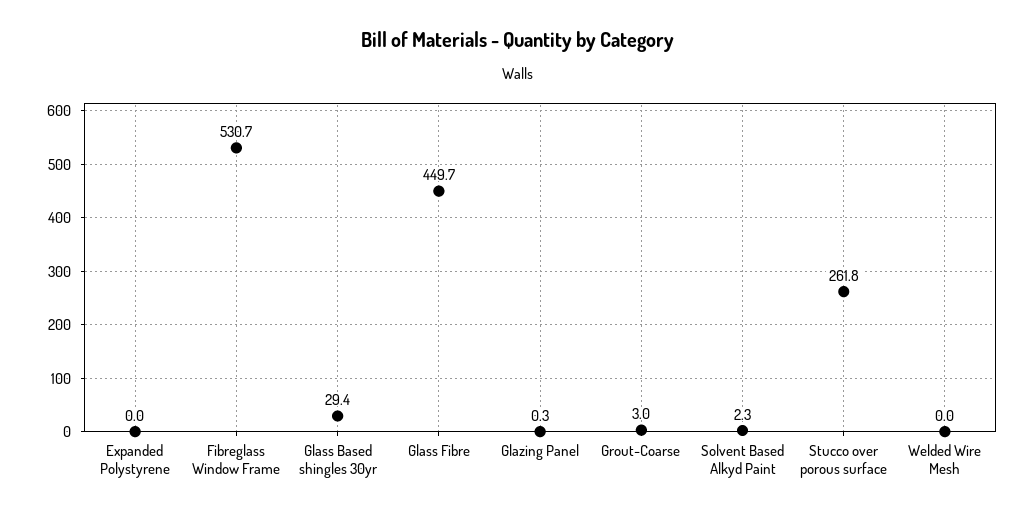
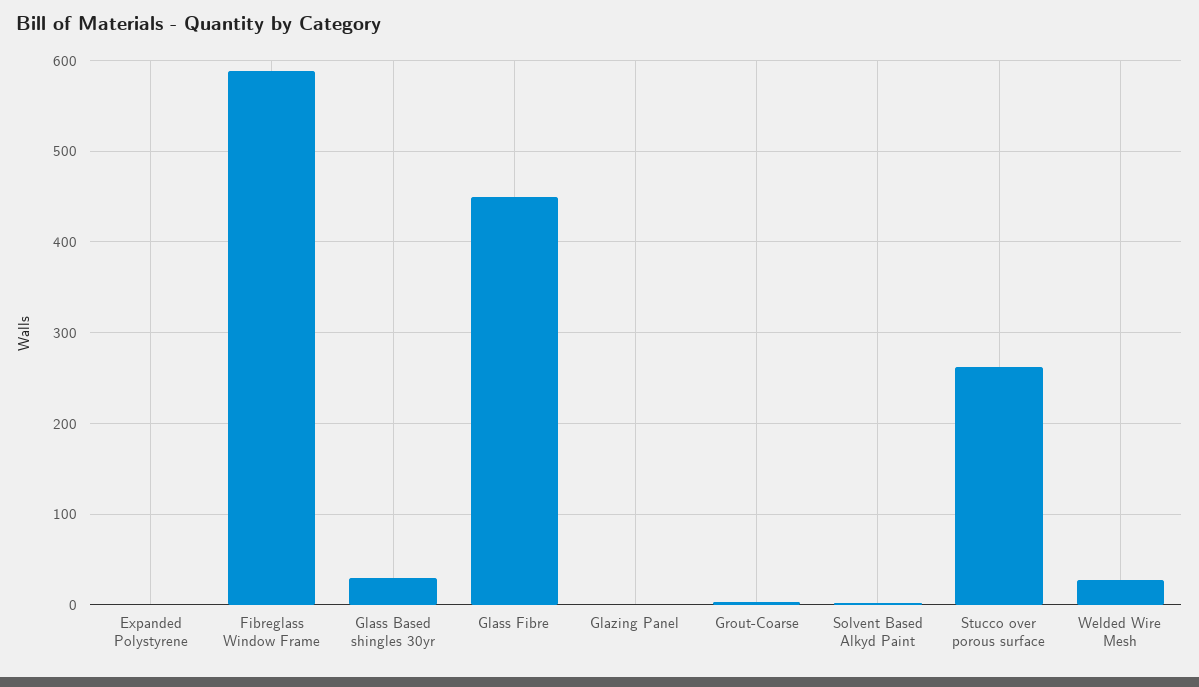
  {
    "Expanded Polystyrene": 0,
-   "Fibreglass Window Frame": 530.7,
+   "Fibreglass Window Frame": 590,
    "Glass Based shingles 30yr": 29.4,
    "Glass Fibre": 449.7,
    "Glazing Panel": 0.3,
    "Grout-Coarse": 3,
    "Solvent Based Alkyd Paint": 2.3,
    "Stucco over porous surface": 261.8,
-   "Welded Wire Mesh": 0
+   "Welded Wire Mesh": 30
  }

